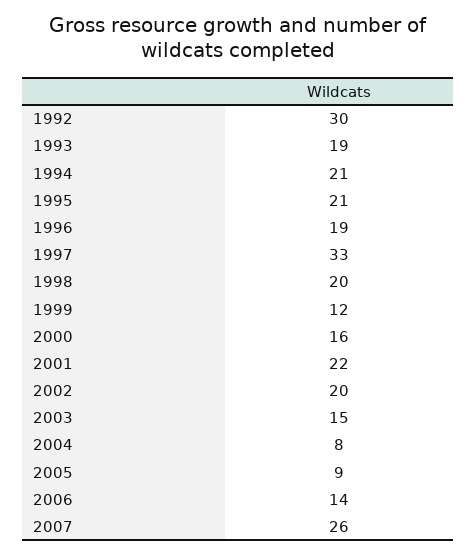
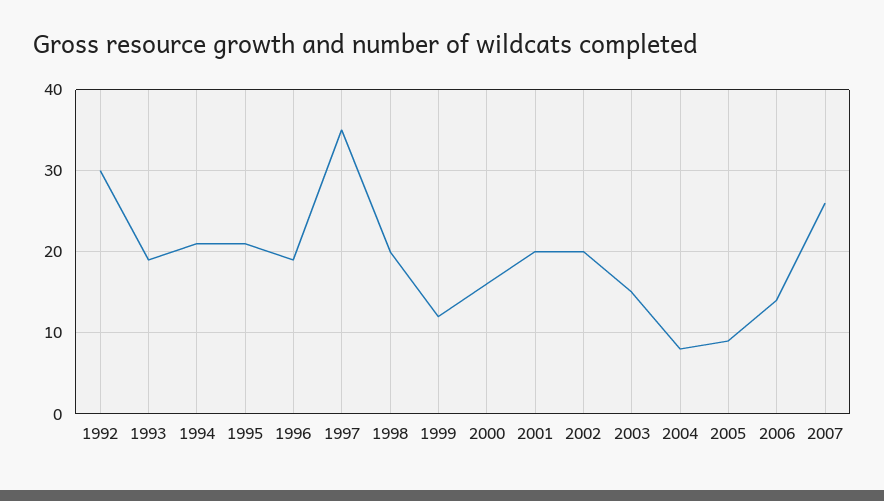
  {
    "1992": 30,
    "1993": 19,
    "1994": 21,
    "1995": 21,
    "1996": 19,
-   "1997": 33,
+   "1997": 35,
    "1998": 20,
    "1999": 12,
    "2000": 16,
-   "2001": 22,
+   "2001": 20,
    "2002": 20,
    "2003": 15,
    "2004": 8,
    "2005": 9,
    "2006": 14,
    "2007": 26
  }

